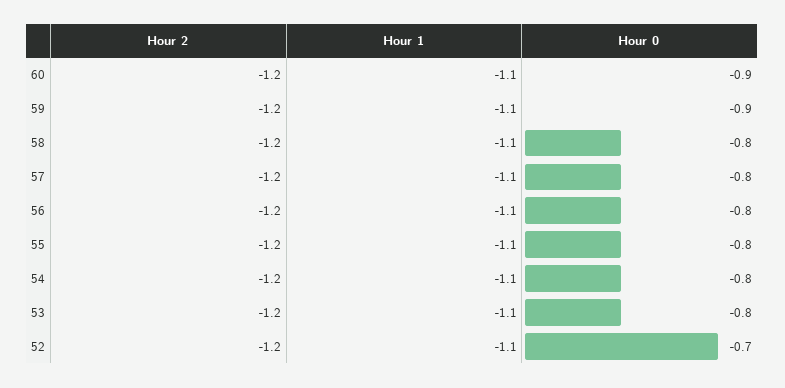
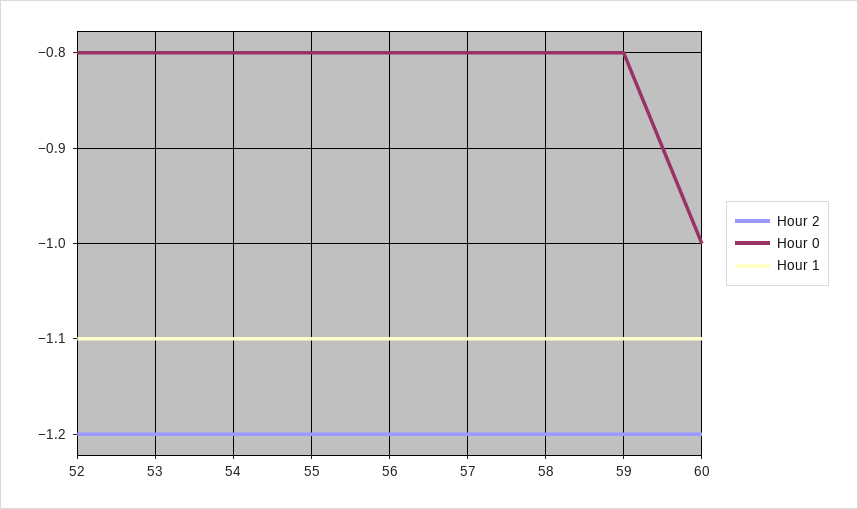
  {
    "Hour 2": {
      "60": -1.2,
      "59": -1.2,
      "58": -1.2,
      "57": -1.2,
      "56": -1.2,
      "55": -1.2,
      "54": -1.2,
      "53": -1.2,
      "52": -1.2
    },
    "Hour 1": {
      "60": -1.1,
      "59": -1.1,
      "58": -1.1,
      "57": -1.1,
      "56": -1.1,
      "55": -1.1,
      "54": -1.1,
      "53": -1.1,
      "52": -1.1
    },
    "Hour 0": {
-     "60": -0.9,
+     "60": -1,
-     "59": -0.9,
+     "59": -0.8,
      "58": -0.8,
      "57": -0.8,
      "56": -0.8,
      "55": -0.8,
      "54": -0.8,
      "53": -0.8,
-     "52": -0.7
+     "52": -0.8
    }
  }

